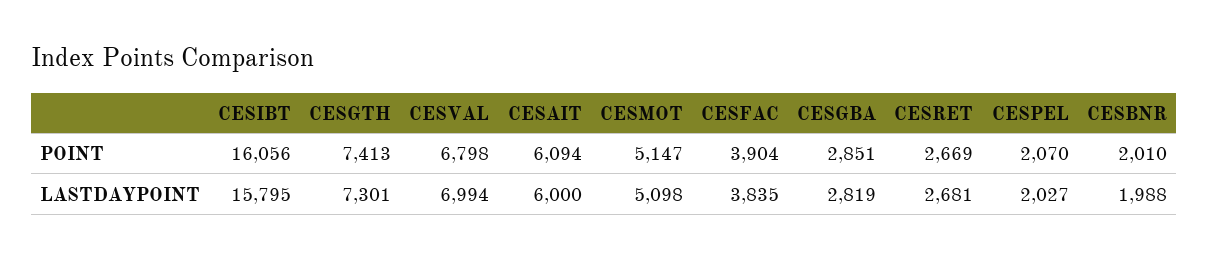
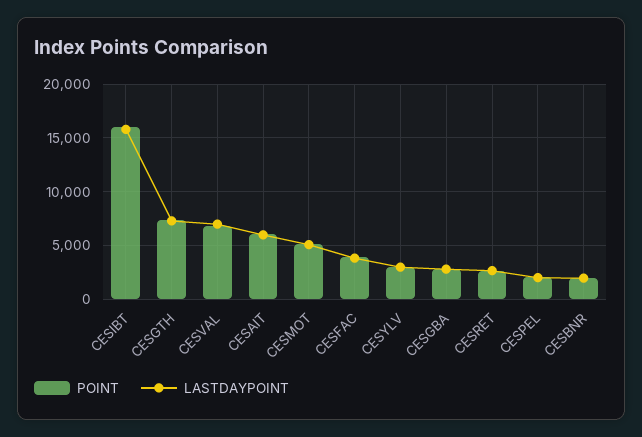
  {
    "POINT": {
      "CESIBT": 16056,
      "CESGTH": 7413,
      "CESVAL": 6798,
      "CESAIT": 6094,
      "CESMOT": 5147,
      "CESFAC": 3904,
      "CESGBA": 2851,
      "CESRET": 2669,
      "CESPEL": 2070,
-     "CESBNR": 2010
+     "CESBNR": 2010,
+     "CESYLV": 3000
    },
    "LASTDAYPOINT": {
      "CESIBT": 15795,
      "CESGTH": 7301,
      "CESVAL": 6994,
      "CESAIT": 6000,
      "CESMOT": 5098,
      "CESFAC": 3835,
      "CESGBA": 2819,
      "CESRET": 2681,
      "CESPEL": 2027,
-     "CESBNR": 1988
+     "CESBNR": 1988,
+     "CESYLV": 3000
    }
  }

